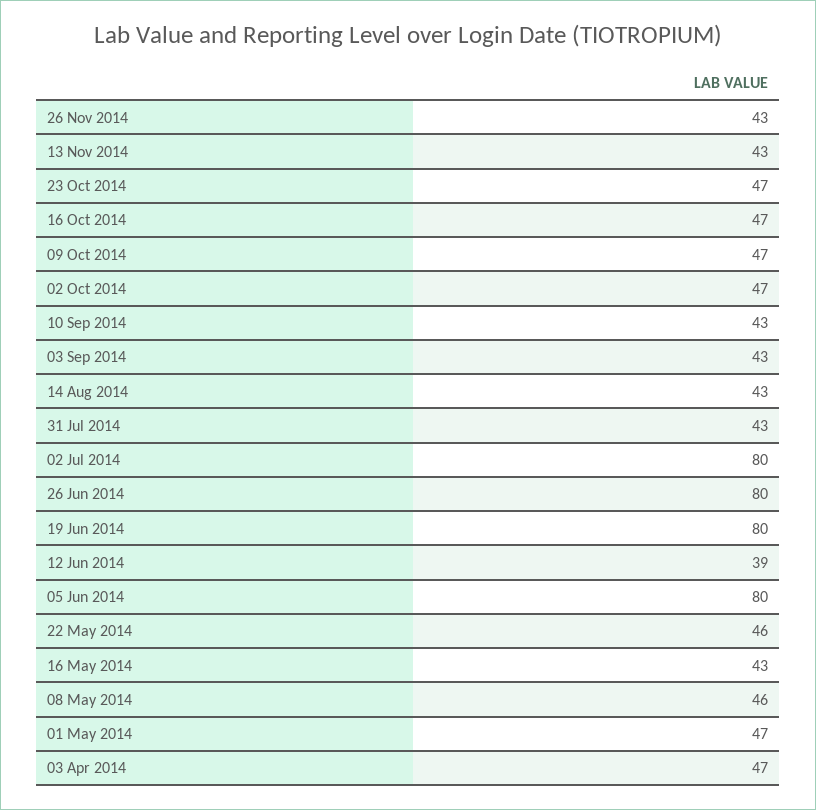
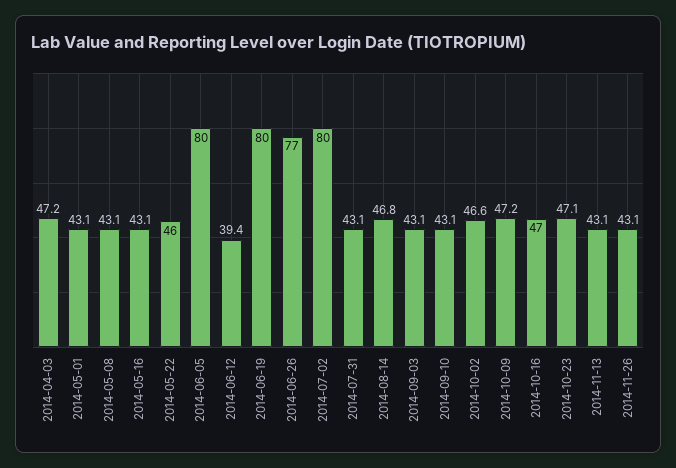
  {
    "26 Nov 2014": 43.1,
    "13 Nov 2014": 43.1,
    "23 Oct 2014": 47.1,
    "16 Oct 2014": 47,
    "09 Oct 2014": 47.2,
    "02 Oct 2014": 46.6,
    "10 Sep 2014": 43.1,
    "03 Sep 2014": 43.1,
-   "14 Aug 2014": 43,
+   "14 Aug 2014": 46.8,
    "31 Jul 2014": 43.1,
    "02 Jul 2014": 80,
-   "26 Jun 2014": 80,
+   "26 Jun 2014": 77,
    "19 Jun 2014": 80,
    "12 Jun 2014": 39.4,
    "05 Jun 2014": 80,
    "22 May 2014": 46,
    "16 May 2014": 43.1,
-   "08 May 2014": 46,
+   "08 May 2014": 43.1,
-   "01 May 2014": 47,
+   "01 May 2014": 43.1,
    "03 Apr 2014": 47.2
  }

